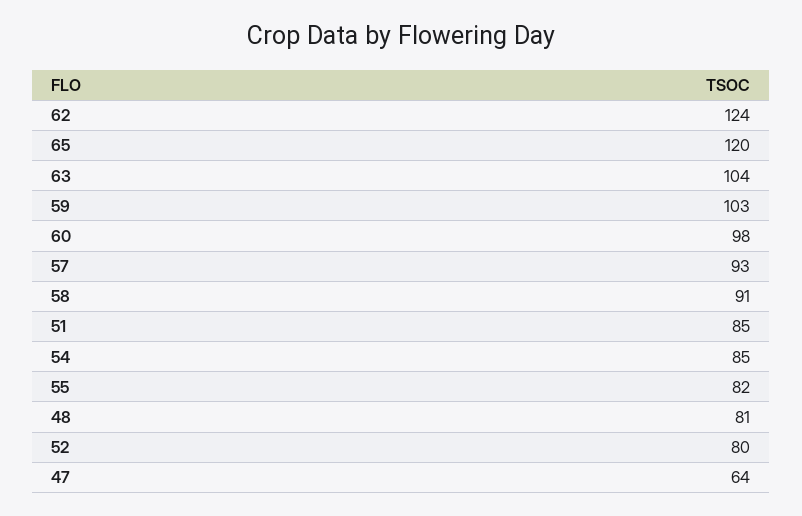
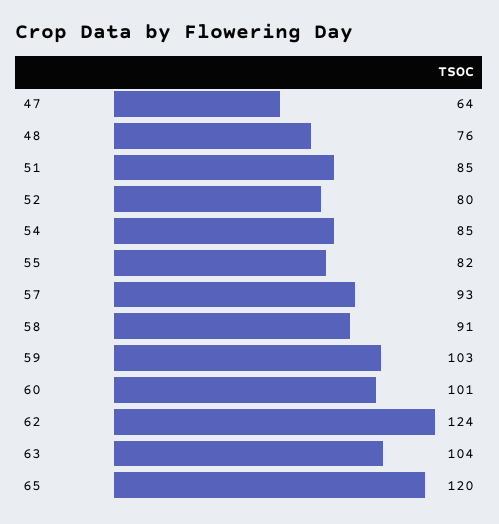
  {
    "62": 124,
    "65": 120,
    "63": 104,
    "59": 103,
-   "60": 98,
+   "60": 101,
    "57": 93,
    "58": 91,
    "51": 85,
    "54": 85,
    "55": 82,
-   "48": 81,
+   "48": 76,
    "52": 80,
    "47": 64
  }

